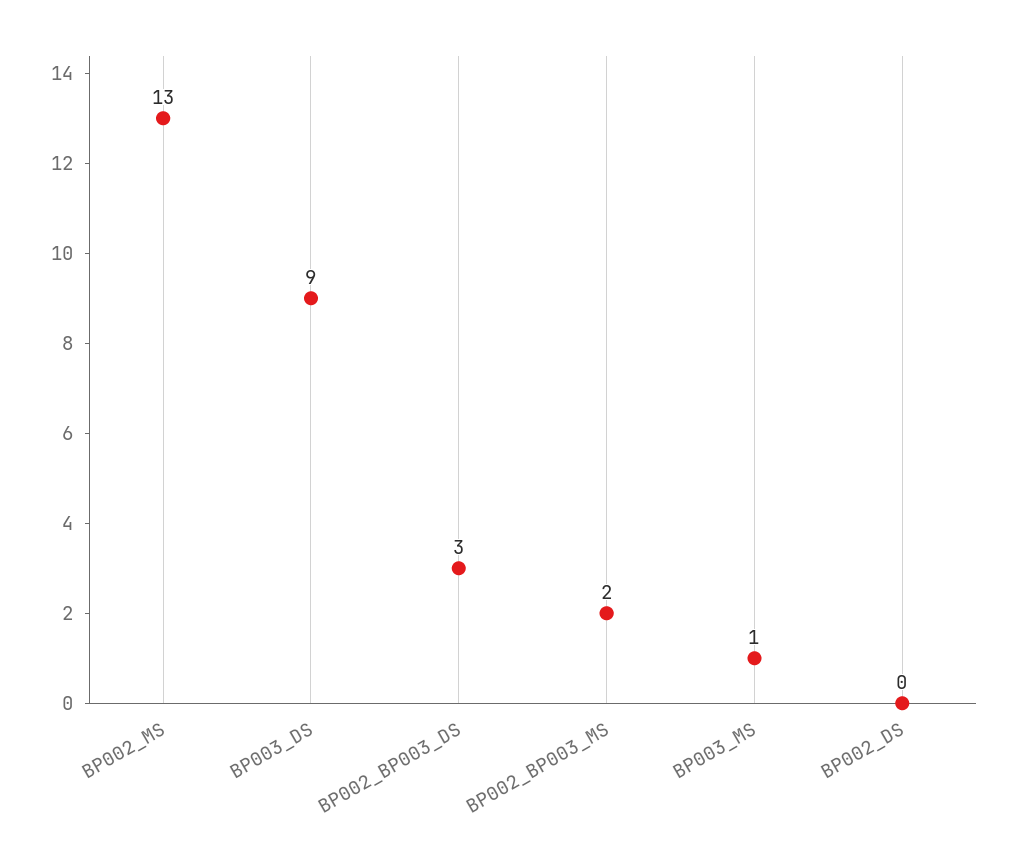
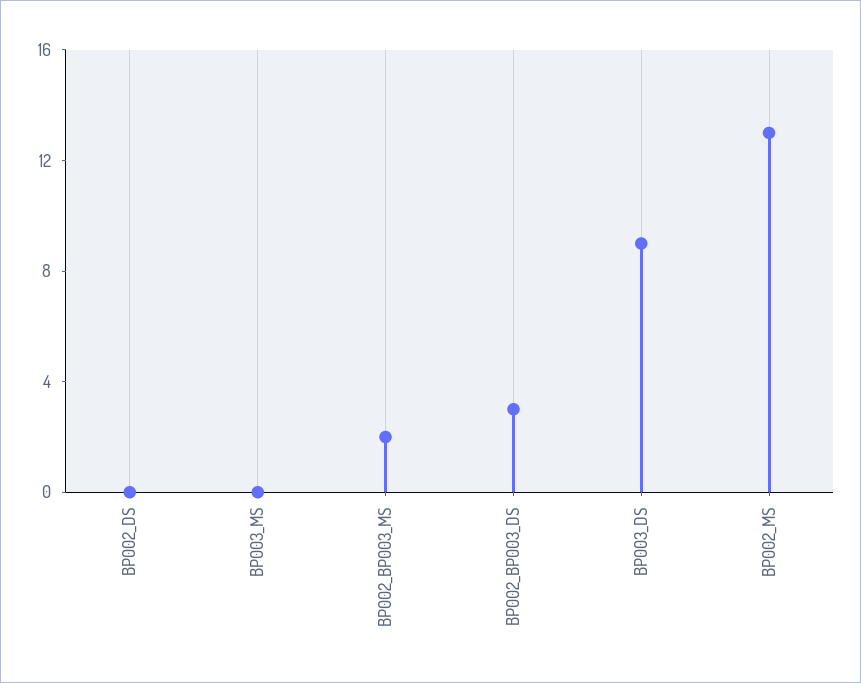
  {
    "BP002_MS": 13,
    "BP003_DS": 9,
    "BP002_BP003_DS": 3,
    "BP002_BP003_MS": 2,
-   "BP003_MS": 1,
+   "BP003_MS": 0,
    "BP002_DS": 0
  }

